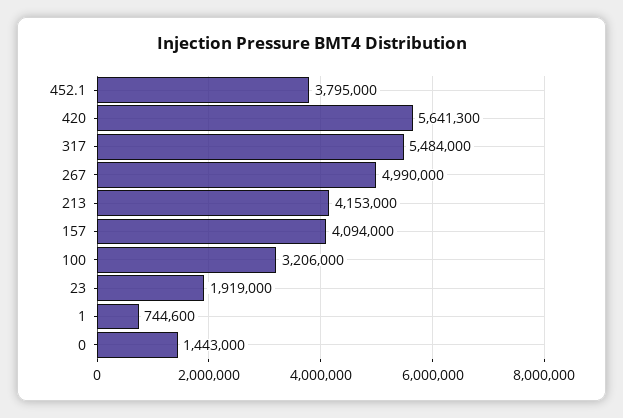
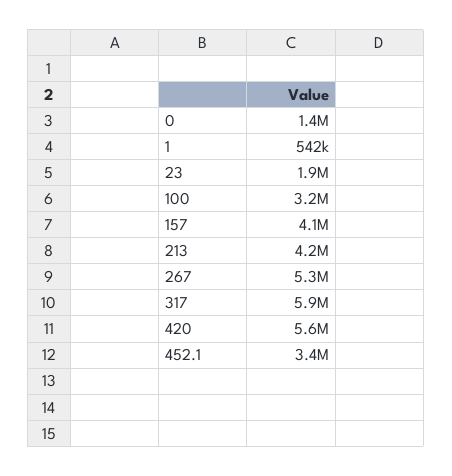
  {
-   "452.1": 3795000,
+   "452.1": 3400000,
    "420": 5641300,
-   "317": 5484000,
+   "317": 5900000,
-   "267": 4990000,
+   "267": 5300000,
    "213": 4153000,
    "157": 4094000,
    "100": 3206000,
    "23": 1919000,
-   "1": 744600,
+   "1": 542000,
    "0": 1443000
  }

